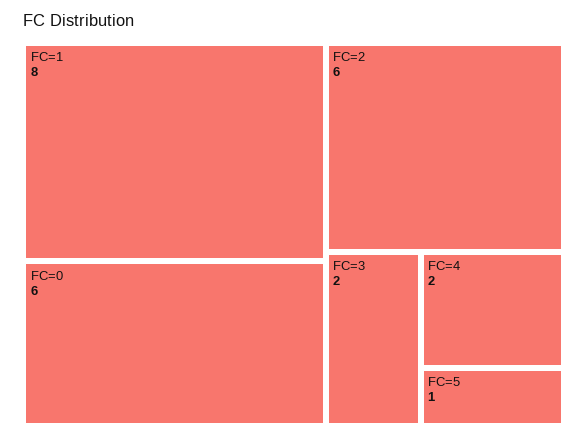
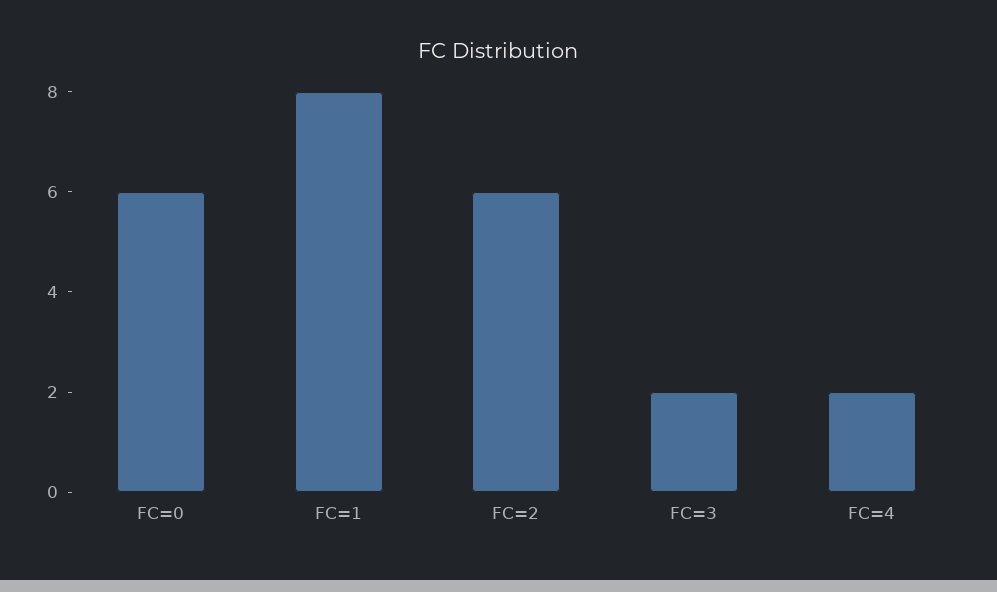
  {
    "FC=1": 8,
    "FC=0": 6,
    "FC=2": 6,
    "FC=3": 2,
-   "FC=4": 2,
+   "FC=4": 2
-   "FC=5": 1
  }

